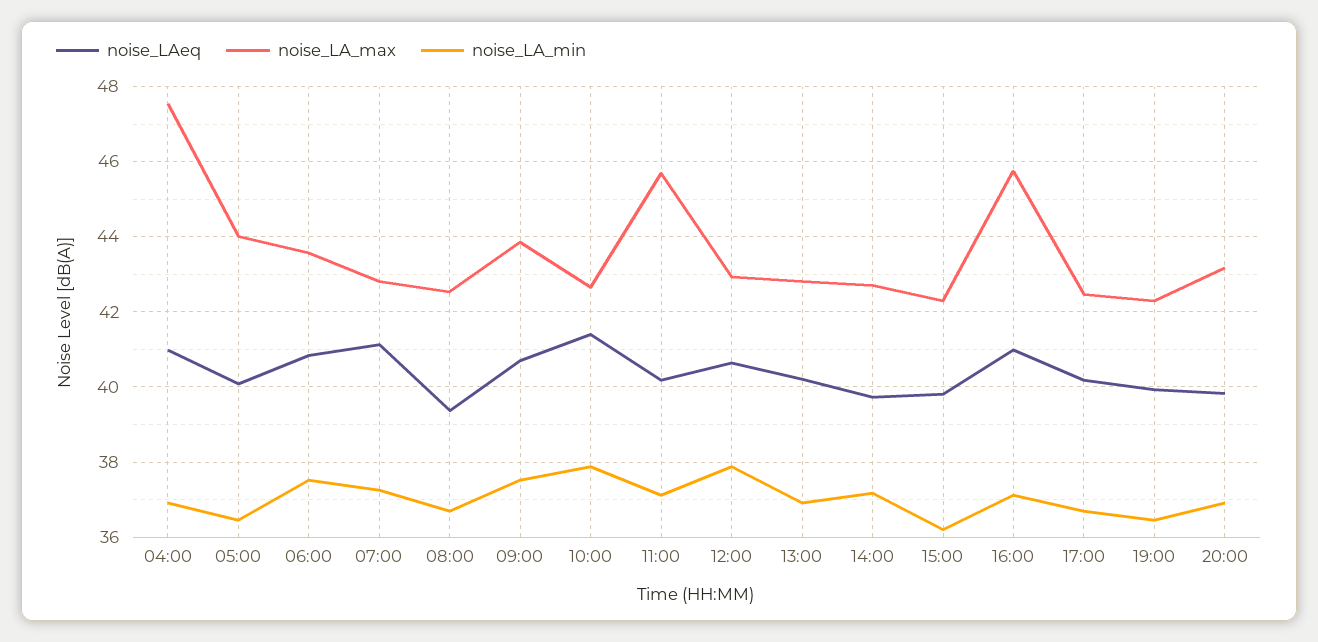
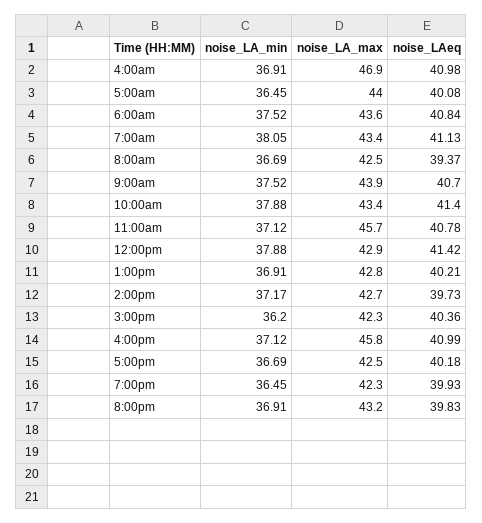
  {
    "noise_LAeq": {
      "04:00": 40.98,
      "05:00": 40.08,
      "06:00": 40.84,
      "07:00": 41.13,
      "08:00": 39.37,
      "09:00": 40.7,
      "10:00": 41.4,
-     "11:00": 40.2,
+     "11:00": 40.78,
-     "12:00": 40.6,
+     "12:00": 41.42,
      "13:00": 40.21,
      "14:00": 39.73,
-     "15:00": 39.8,
+     "15:00": 40.36,
      "16:00": 40.99,
      "17:00": 40.18,
      "19:00": 39.93,
      "20:00": 39.83
    },
    "noise_LA_max": {
-     "04:00": 47.6,
+     "04:00": 46.9,
      "05:00": 44,
      "06:00": 43.6,
-     "07:00": 42.8,
+     "07:00": 43.4,
      "08:00": 42.5,
      "09:00": 43.9,
-     "10:00": 42.6,
+     "10:00": 43.4,
      "11:00": 45.7,
      "12:00": 42.9,
      "13:00": 42.8,
      "14:00": 42.7,
      "15:00": 42.3,
      "16:00": 45.8,
      "17:00": 42.5,
      "19:00": 42.3,
      "20:00": 43.2
    },
    "noise_LA_min": {
      "04:00": 36.91,
      "05:00": 36.45,
      "06:00": 37.52,
-     "07:00": 37.2,
+     "07:00": 38.05,
      "08:00": 36.69,
      "09:00": 37.52,
      "10:00": 37.88,
      "11:00": 37.12,
      "12:00": 37.88,
      "13:00": 36.91,
      "14:00": 37.17,
      "15:00": 36.2,
      "16:00": 37.12,
      "17:00": 36.69,
      "19:00": 36.45,
      "20:00": 36.91
    }
  }

